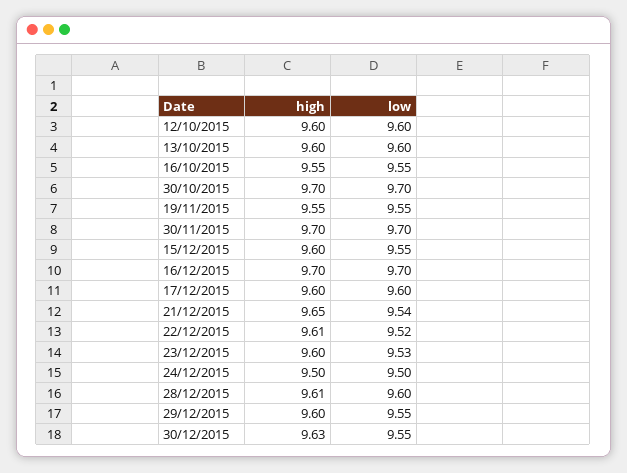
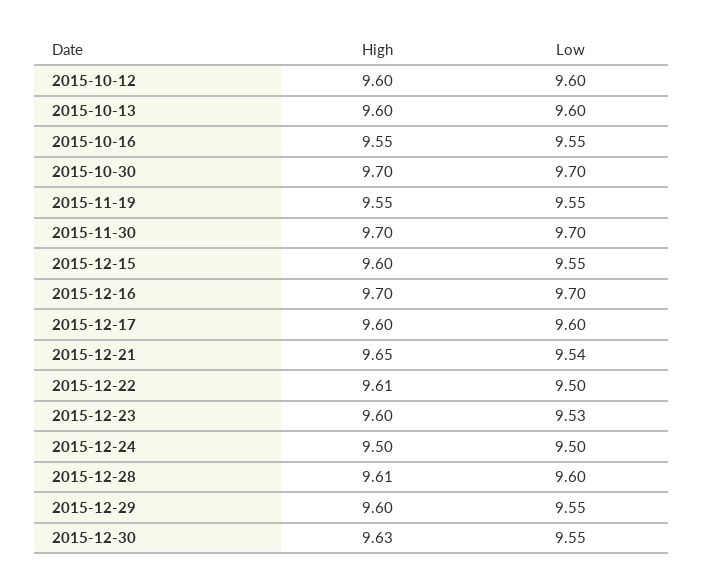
  {
    "high": {
      "12/10/2015": 9.6,
      "13/10/2015": 9.6,
      "16/10/2015": 9.55,
      "30/10/2015": 9.7,
      "19/11/2015": 9.55,
      "30/11/2015": 9.7,
      "15/12/2015": 9.6,
      "16/12/2015": 9.7,
      "17/12/2015": 9.6,
      "21/12/2015": 9.65,
      "22/12/2015": 9.61,
      "23/12/2015": 9.6,
      "24/12/2015": 9.5,
      "28/12/2015": 9.61,
      "29/12/2015": 9.6,
      "30/12/2015": 9.63
    },
    "low": {
      "12/10/2015": 9.6,
      "13/10/2015": 9.6,
      "16/10/2015": 9.55,
      "30/10/2015": 9.7,
      "19/11/2015": 9.55,
      "30/11/2015": 9.7,
      "15/12/2015": 9.55,
      "16/12/2015": 9.7,
      "17/12/2015": 9.6,
      "21/12/2015": 9.54,
-     "22/12/2015": 9.52,
+     "22/12/2015": 9.5,
      "23/12/2015": 9.53,
      "24/12/2015": 9.5,
      "28/12/2015": 9.6,
      "29/12/2015": 9.55,
      "30/12/2015": 9.55
    }
  }

